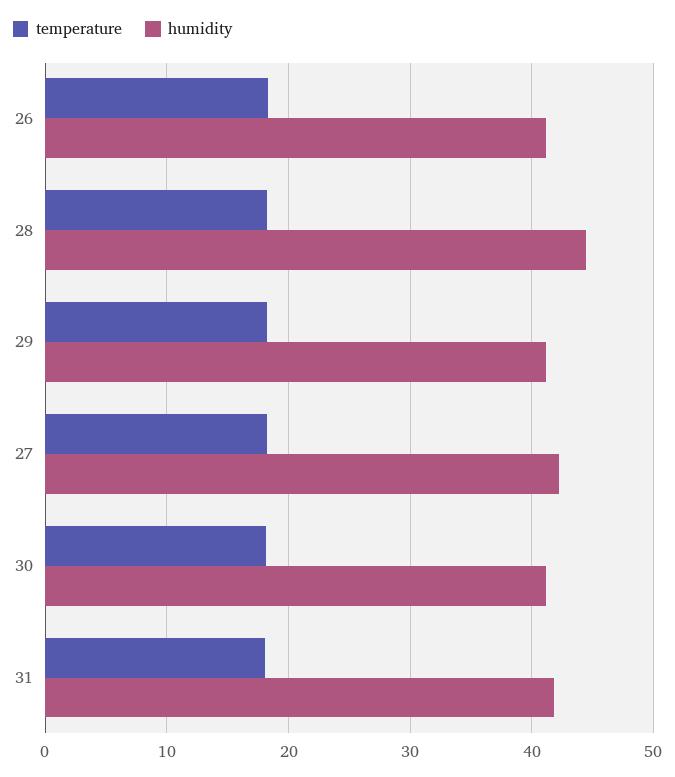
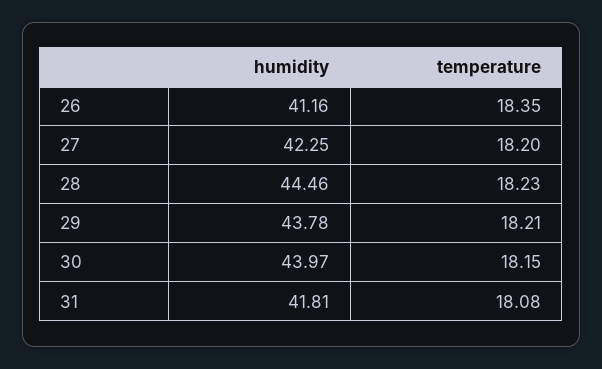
  {
    "temperature": {
      "26": 18.35,
      "28": 18.23,
      "29": 18.21,
      "27": 18.2,
      "30": 18.15,
      "31": 18.08
    },
    "humidity": {
      "26": 41.16,
      "28": 44.46,
-     "29": 41,
+     "29": 43.78,
      "27": 42.25,
-     "30": 41,
+     "30": 43.97,
      "31": 41.81
    }
  }

